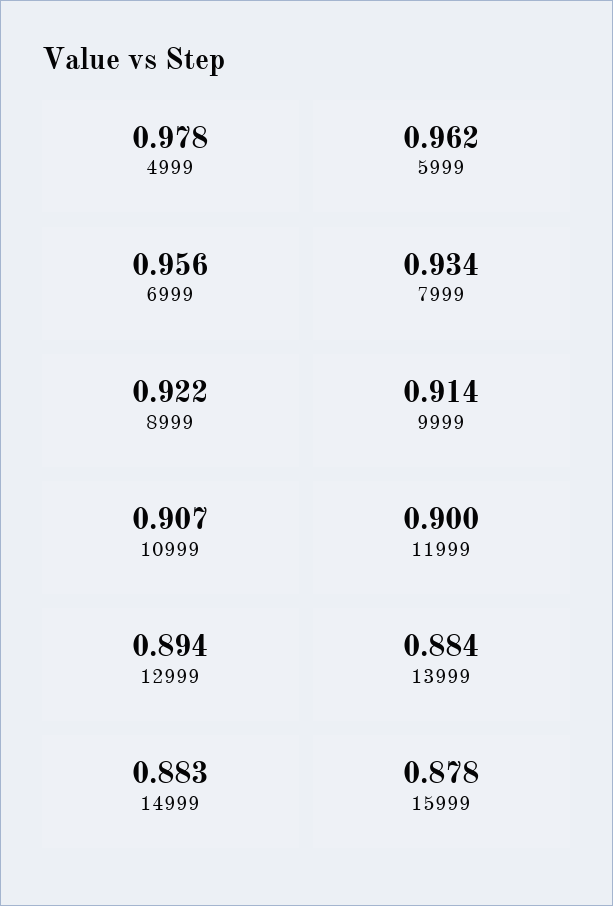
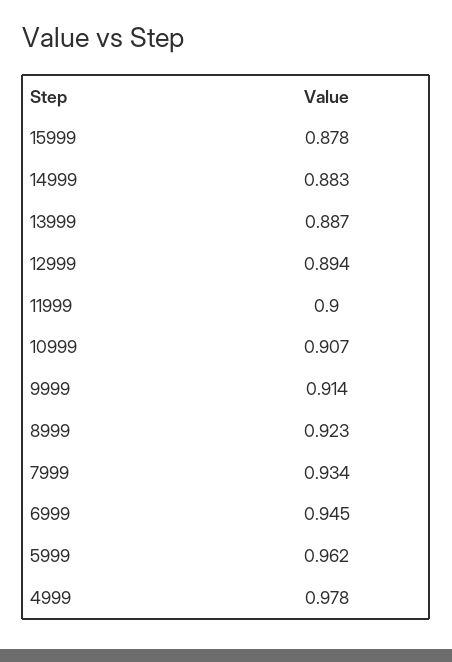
  {
    "4999": 0.978,
    "5999": 0.962,
-   "6999": 0.956,
+   "6999": 0.945,
    "7999": 0.934,
-   "8999": 0.922,
+   "8999": 0.923,
    "9999": 0.914,
    "10999": 0.907,
    "11999": 0.9,
    "12999": 0.894,
-   "13999": 0.884,
+   "13999": 0.887,
    "14999": 0.883,
    "15999": 0.878
  }

